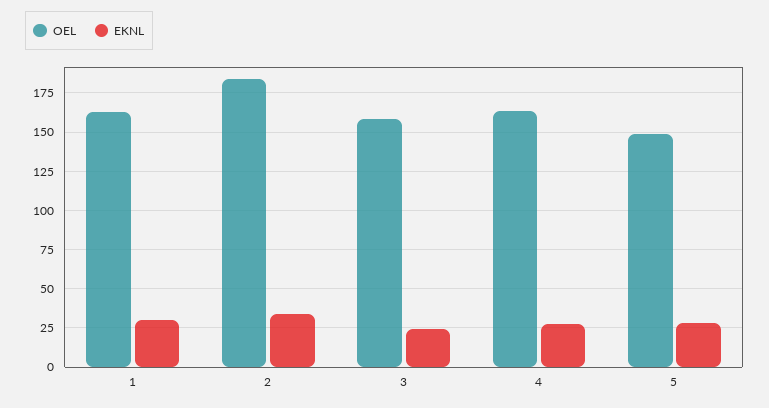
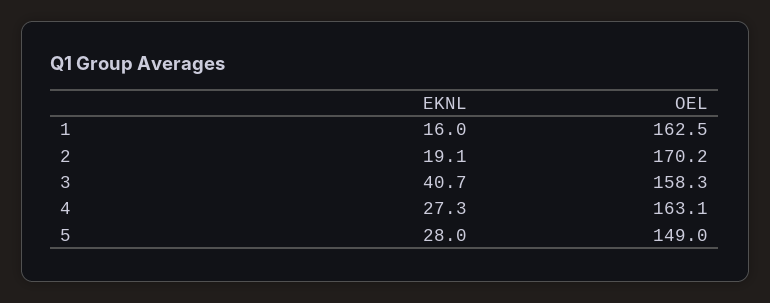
  {
    "OEL": {
      "1": 162.5,
-     "2": 185,
+     "2": 170.2,
      "3": 158.3,
      "4": 163.1,
      "5": 149
    },
    "EKNL": {
-     "1": 30,
+     "1": 16,
-     "2": 35,
+     "2": 19.1,
-     "3": 25,
+     "3": 40.7,
      "4": 27.3,
      "5": 28
    }
  }

